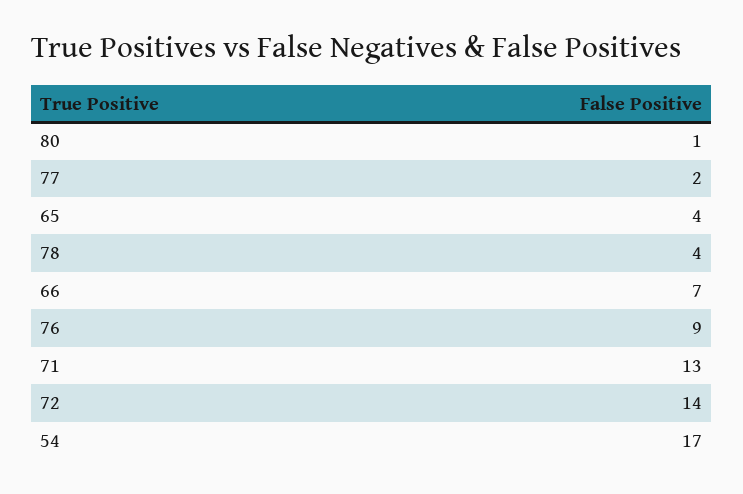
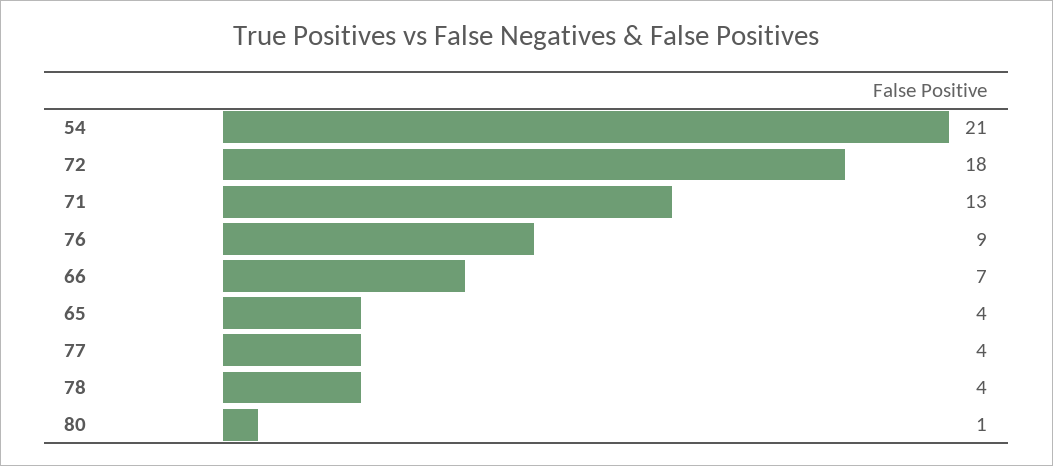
  {
    "80": 1,
-   "77": 2,
+   "77": 4,
    "65": 4,
    "78": 4,
    "66": 7,
    "76": 9,
    "71": 13,
-   "72": 14,
+   "72": 18,
-   "54": 17
+   "54": 21
  }

